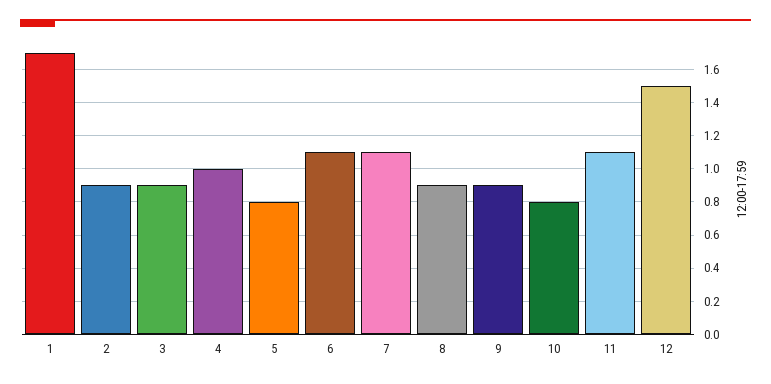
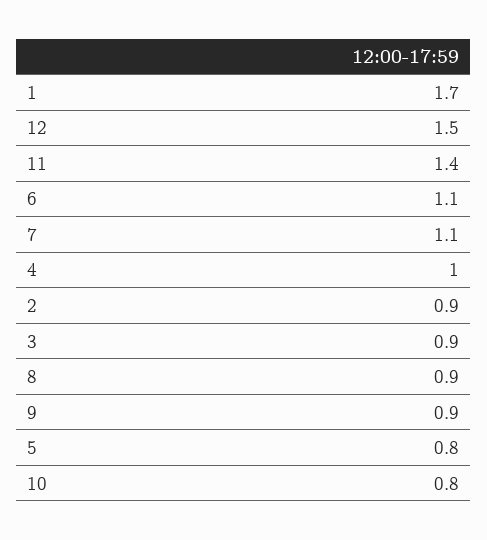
  {
    "1": 1.7,
    "2": 0.9,
    "3": 0.9,
    "4": 1,
    "5": 0.8,
    "6": 1.1,
    "7": 1.1,
    "8": 0.9,
    "9": 0.9,
    "10": 0.8,
-   "11": 1.1,
+   "11": 1.4,
    "12": 1.5
  }

